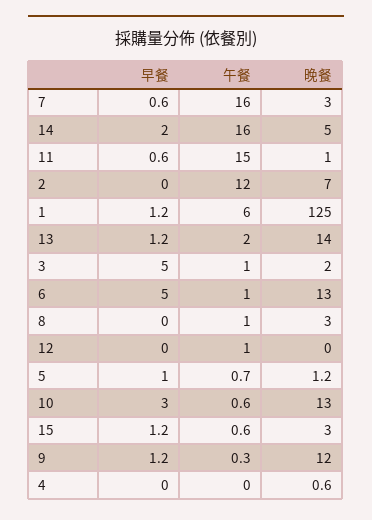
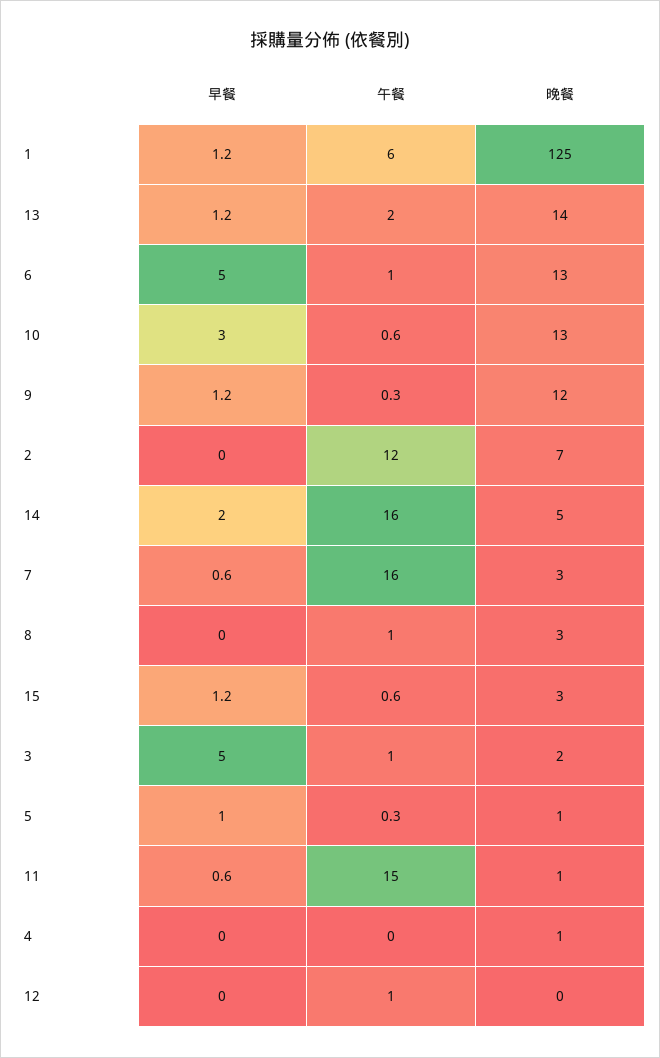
  {
    "早餐": {
      "7": 0.6,
      "14": 2,
      "11": 0.6,
      "2": 0,
      "1": 1.2,
      "13": 1.2,
      "3": 5,
      "6": 5,
      "8": 0,
      "12": 0,
      "5": 1,
      "10": 3,
      "15": 1.2,
      "9": 1.2,
      "4": 0
    },
    "午餐": {
      "7": 16,
      "14": 16,
      "11": 15,
      "2": 12,
      "1": 6,
      "13": 2,
      "3": 1,
      "6": 1,
      "8": 1,
      "12": 1,
-     "5": 0.7,
+     "5": 0.3,
      "10": 0.6,
      "15": 0.6,
      "9": 0.3,
      "4": 0
    },
    "晚餐": {
      "7": 3,
      "14": 5,
      "11": 1,
      "2": 7,
      "1": 125,
      "13": 14,
      "3": 2,
      "6": 13,
      "8": 3,
      "12": 0,
      "5": 1.2,
      "10": 13,
      "15": 3,
      "9": 12,
      "4": 0.6
    }
  }

